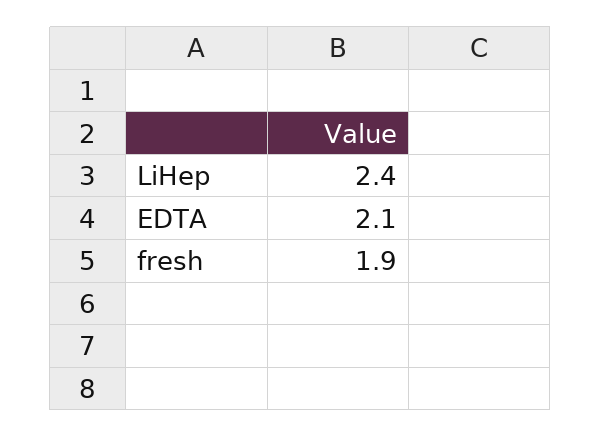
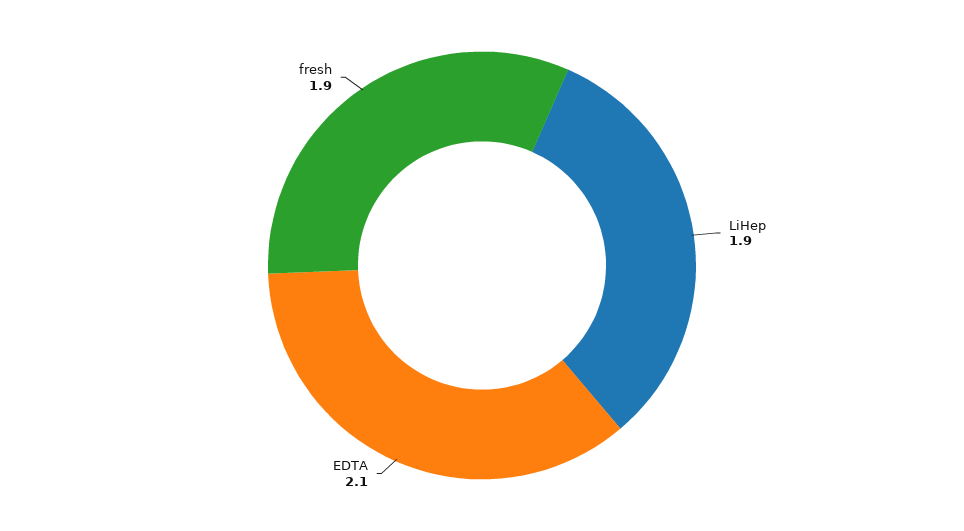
  {
-   "LiHep": 2.4,
+   "LiHep": 1.9,
    "EDTA": 2.1,
    "fresh": 1.9
  }

